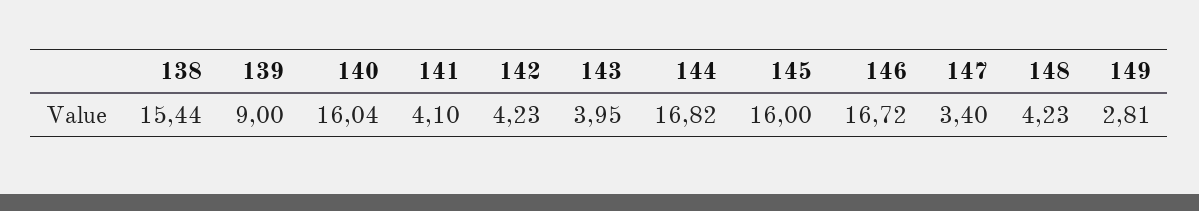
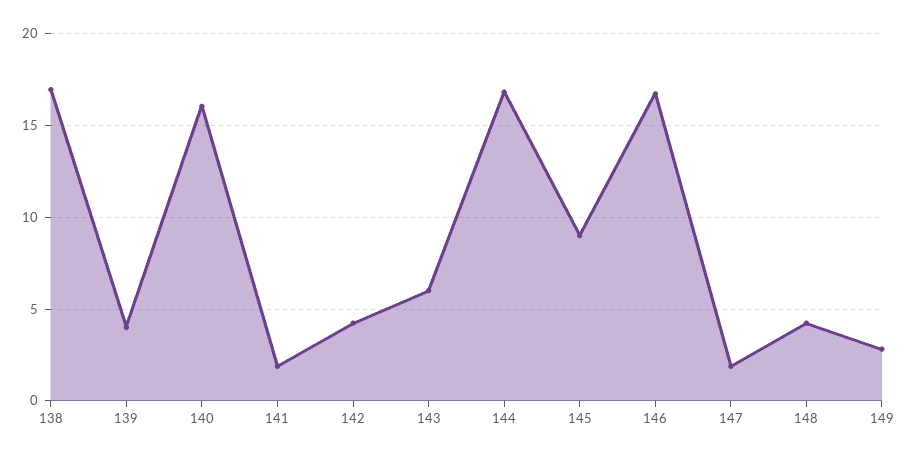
  {
-   "138": 15.44,
+   "138": 17,
-   "139": 9,
+   "139": 4,
    "140": 16.04,
-   "141": 4.1,
+   "141": 2,
    "142": 4.23,
-   "143": 3.95,
+   "143": 6,
    "144": 16.82,
-   "145": 16,
+   "145": 9,
    "146": 16.72,
-   "147": 3.4,
+   "147": 2,
    "148": 4.23,
    "149": 2.81
  }

